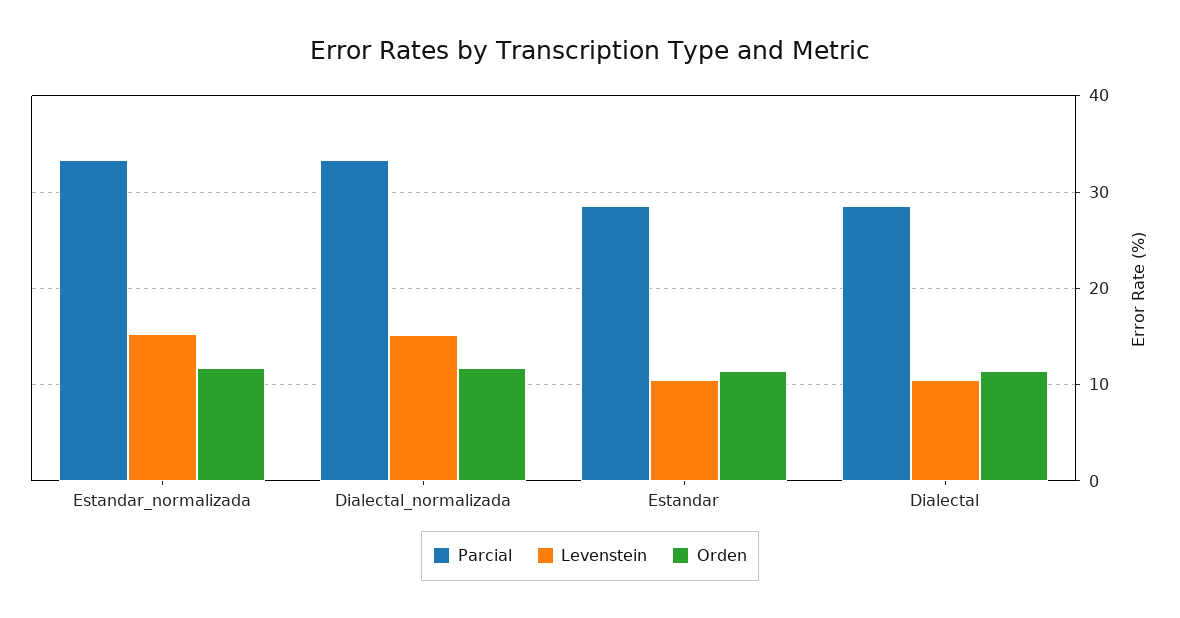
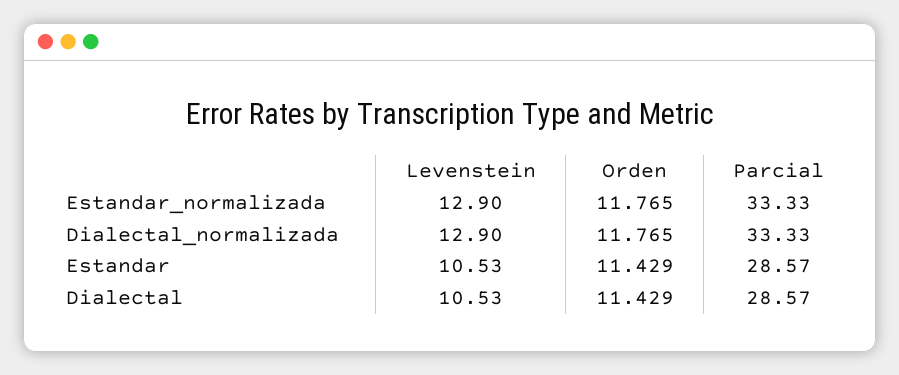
  {
    "Parcial": {
      "Estandar_normalizada": 33.33,
      "Dialectal_normalizada": 33.33,
      "Estandar": 28.57,
      "Dialectal": 28.57
    },
    "Levenstein": {
-     "Estandar_normalizada": 15,
+     "Estandar_normalizada": 12.9,
-     "Dialectal_normalizada": 15,
+     "Dialectal_normalizada": 12.9,
      "Estandar": 10.53,
      "Dialectal": 10.53
    },
    "Orden": {
      "Estandar_normalizada": 11.765,
      "Dialectal_normalizada": 11.765,
      "Estandar": 11.429,
      "Dialectal": 11.429
    }
  }

